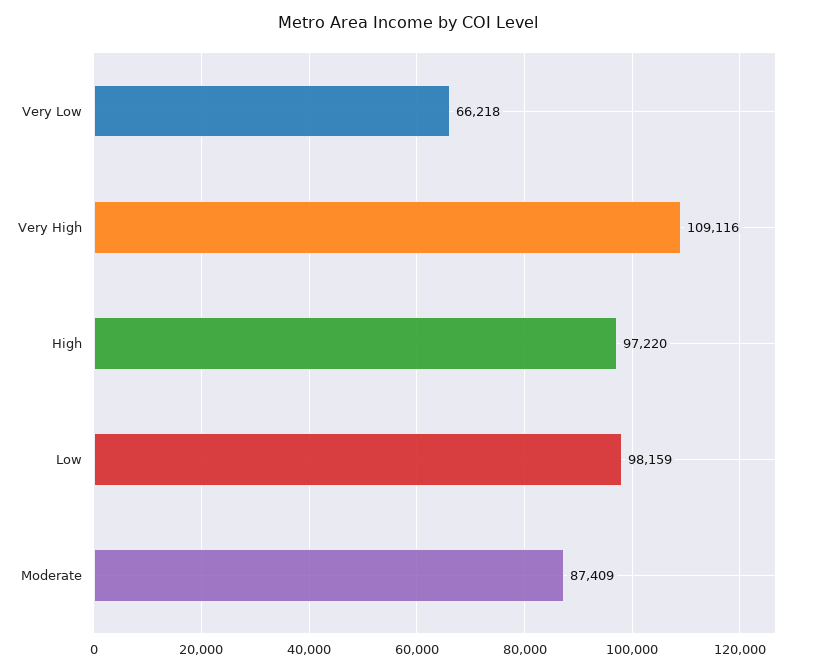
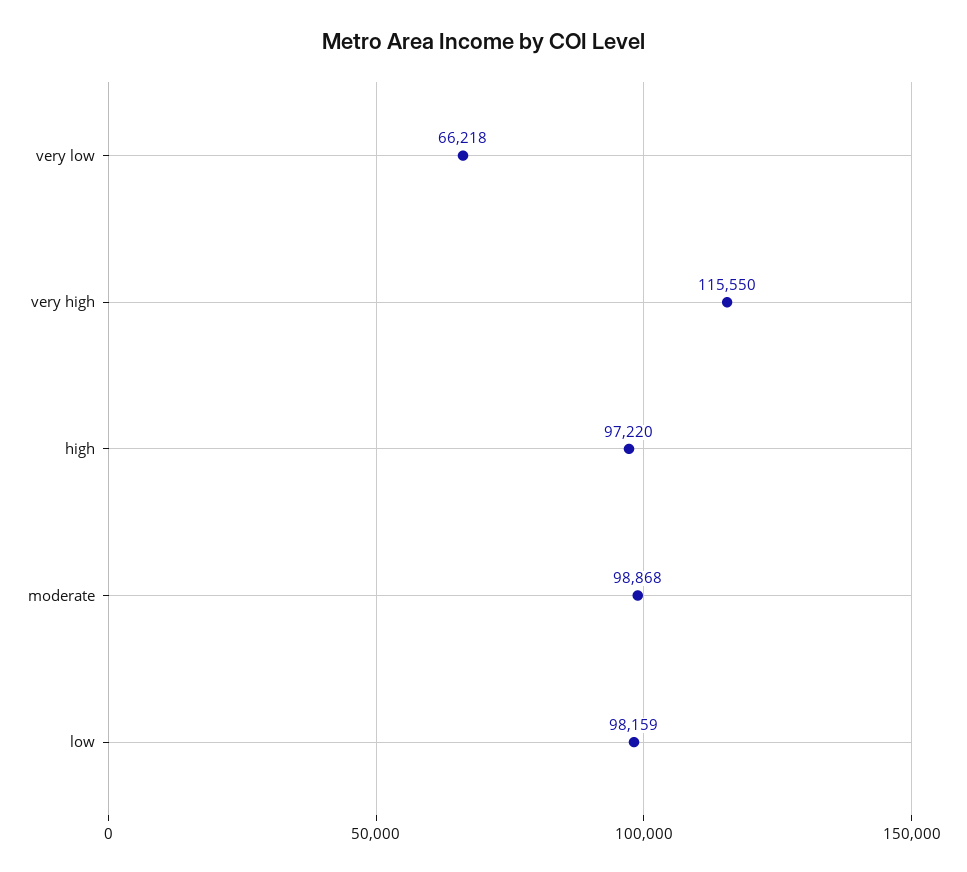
  {
    "Very Low": 66218,
-   "Very High": 109116,
+   "Very High": 115550,
    "High": 97220,
    "Low": 98159,
-   "Moderate": 87409
+   "Moderate": 98868
  }

